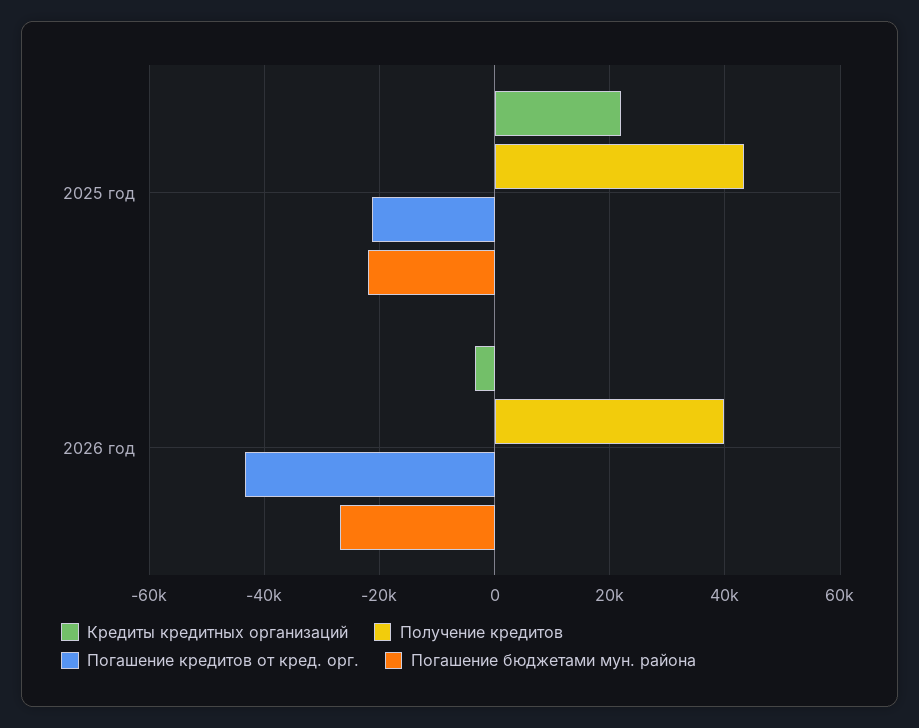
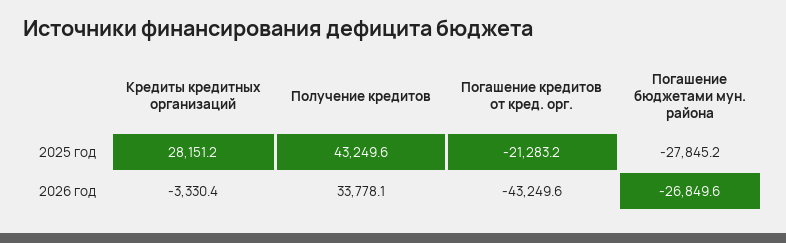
  {
    "Кредиты кредитных организаций": {
-     "2025 год": 22000,
+     "2025 год": 28151.2,
      "2026 год": -3330.4
    },
    "Получение кредитов": {
      "2025 год": 43249.6,
-     "2026 год": 40000
+     "2026 год": 33778.1
    },
    "Погашение кредитов от кред. орг.": {
      "2025 год": -21283.2,
      "2026 год": -43249.6
    },
    "Погашение бюджетами мун. района": {
-     "2025 год": -22000,
+     "2025 год": -27845.2,
      "2026 год": -26849.6
    }
  }

